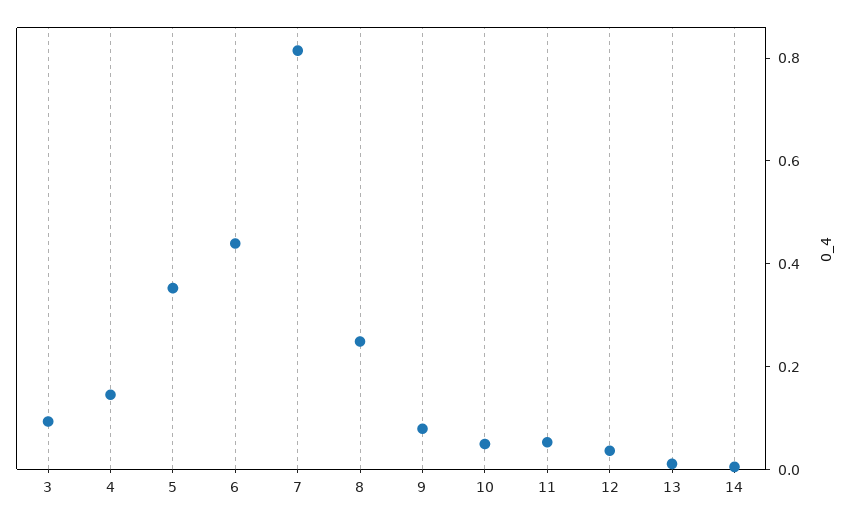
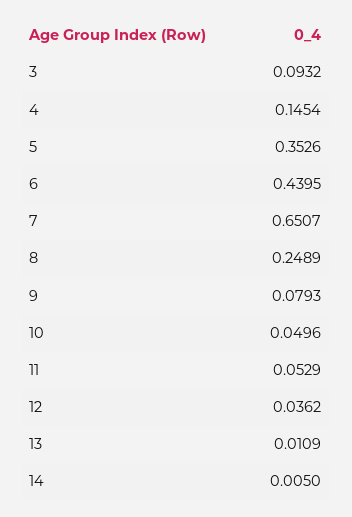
  {
    "3": 0.0932,
    "4": 0.1454,
    "5": 0.3526,
    "6": 0.4395,
-   "7": 0.8,
+   "7": 0.6507,
    "8": 0.2489,
    "9": 0.0793,
    "10": 0.0496,
    "11": 0.0529,
    "12": 0.0362,
    "13": 0.0109,
    "14": 0.005
  }

